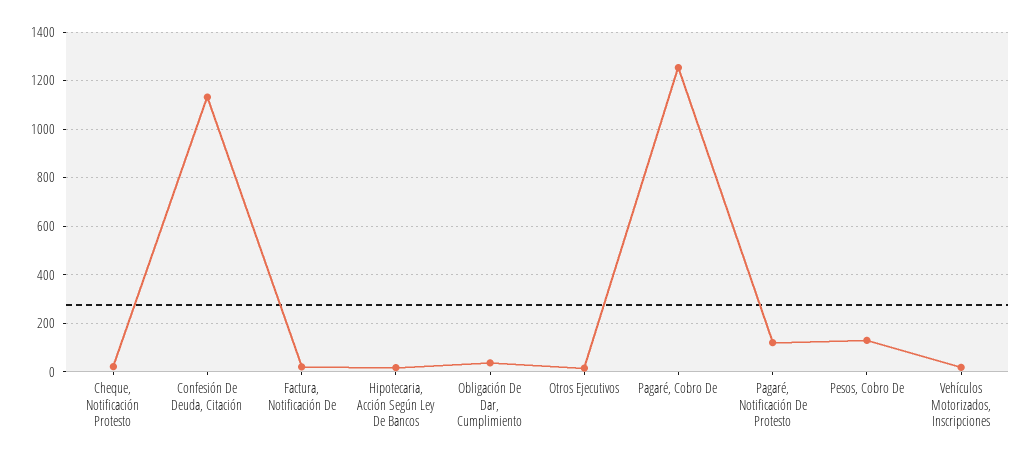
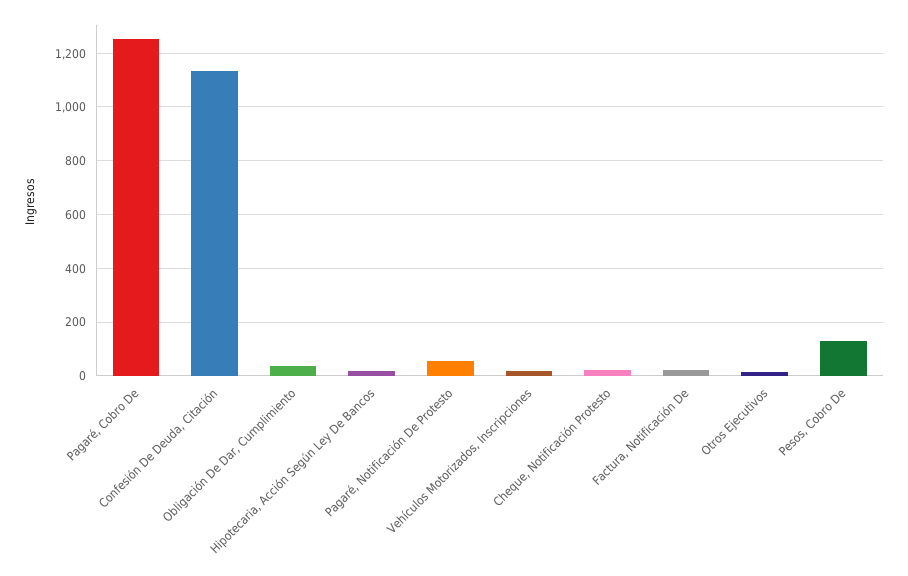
  {
    "Cheque, Notificación Protesto": 25,
    "Confesión De Deuda, Citación": 1125,
    "Factura, Notificación De": 25,
    "Hipotecaria, Acción Según Ley De Bancos": 25,
    "Obligación De Dar, Cumplimiento": 25,
    "Otros Ejecutivos": 25,
    "Pagaré, Cobro De": 1250,
-   "Pagaré, Notificación De Protesto": 125,
+   "Pagaré, Notificación De Protesto": 50,
    "Pesos, Cobro De": 125,
    "Vehículos Motorizados, Inscripciones": 25
  }

